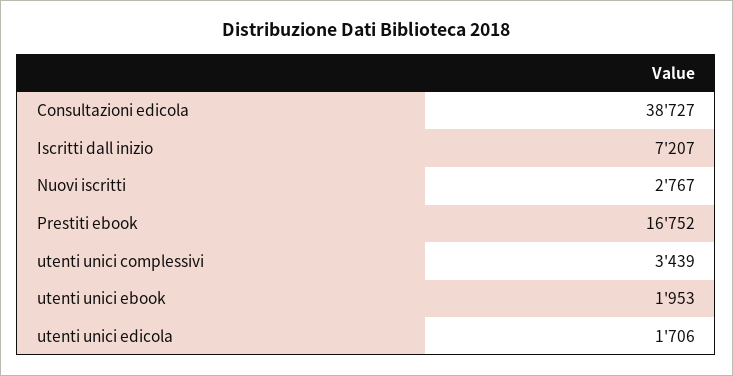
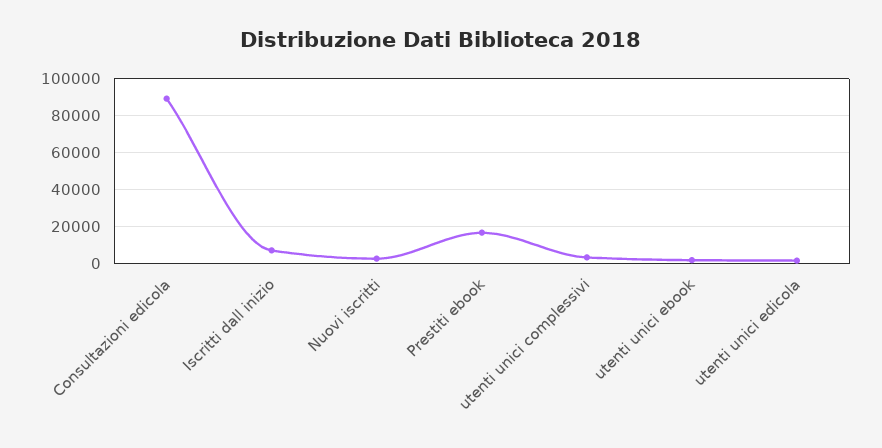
  {
-   "Consultazioni edicola": 38727,
+   "Consultazioni edicola": 90000,
    "Iscritti dall inizio": 7207,
    "Nuovi iscritti": 2767,
    "Prestiti ebook": 16752,
    "utenti unici complessivi": 3439,
    "utenti unici ebook": 1953,
    "utenti unici edicola": 1706
  }

